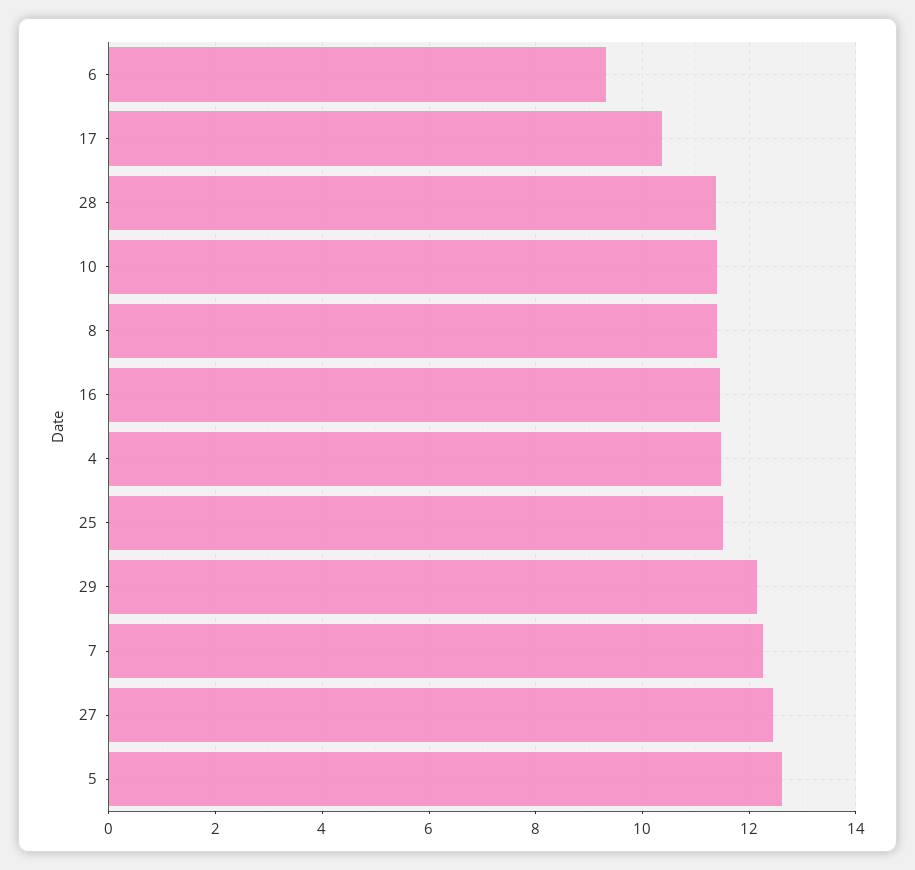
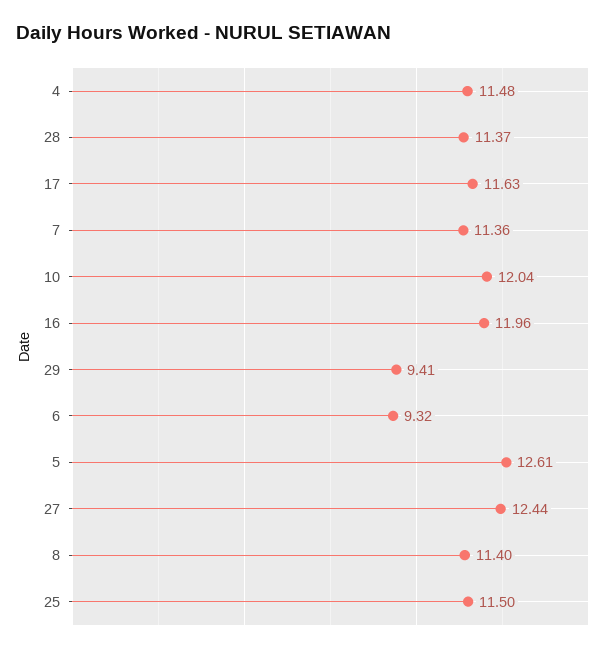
  {
    "6": 9.32,
-   "17": 10.4,
+   "17": 11.63,
    "28": 11.37,
-   "10": 11.4,
+   "10": 12.04,
    "8": 11.4,
-   "16": 11.4,
+   "16": 11.96,
    "4": 11.48,
    "25": 11.5,
-   "29": 12.2,
+   "29": 9.41,
-   "7": 12.2,
+   "7": 11.36,
    "27": 12.44,
    "5": 12.61
  }

